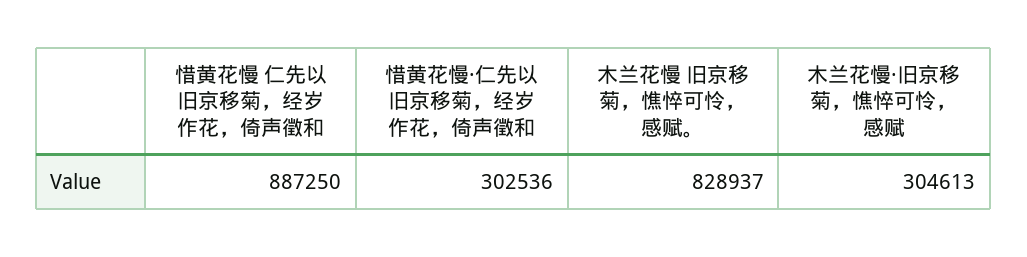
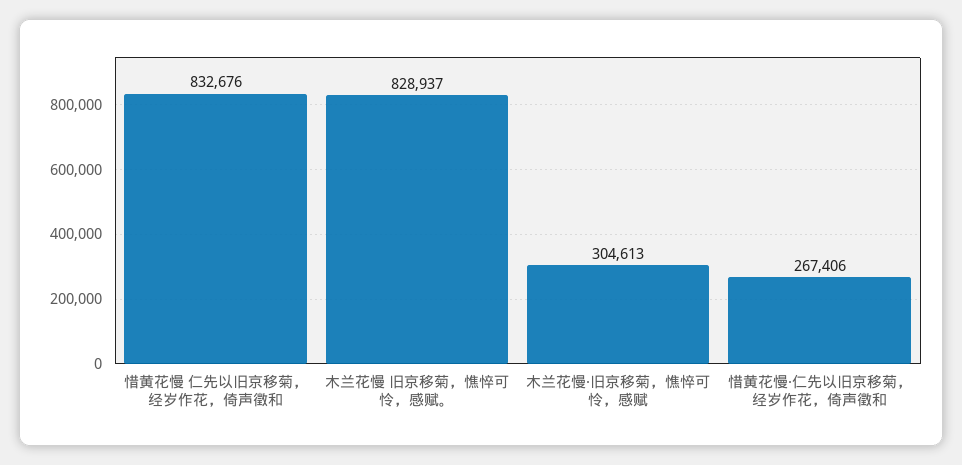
  {
-   "惜黄花慢 仁先以旧京移菊，经岁作花，倚声徵和": 887250,
+   "惜黄花慢 仁先以旧京移菊，经岁作花，倚声徵和": 832676,
-   "惜黄花慢·仁先以旧京移菊，经岁作花，倚声徵和": 302536,
+   "惜黄花慢·仁先以旧京移菊，经岁作花，倚声徵和": 267406,
    "木兰花慢 旧京移菊，憔悴可怜，感赋。": 828937,
    "木兰花慢·旧京移菊，憔悴可怜，感赋": 304613
  }

